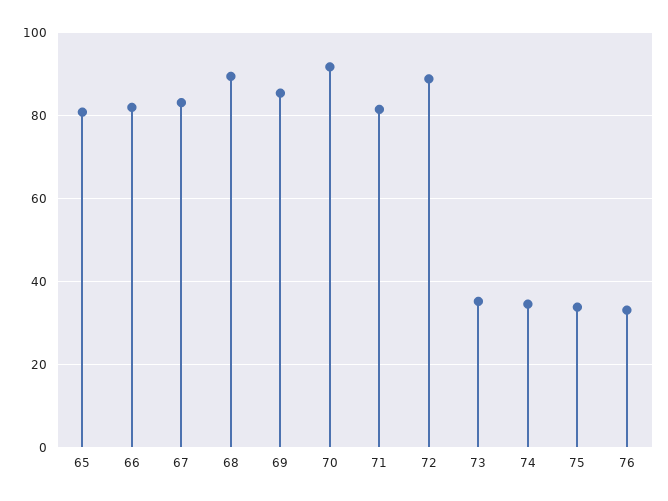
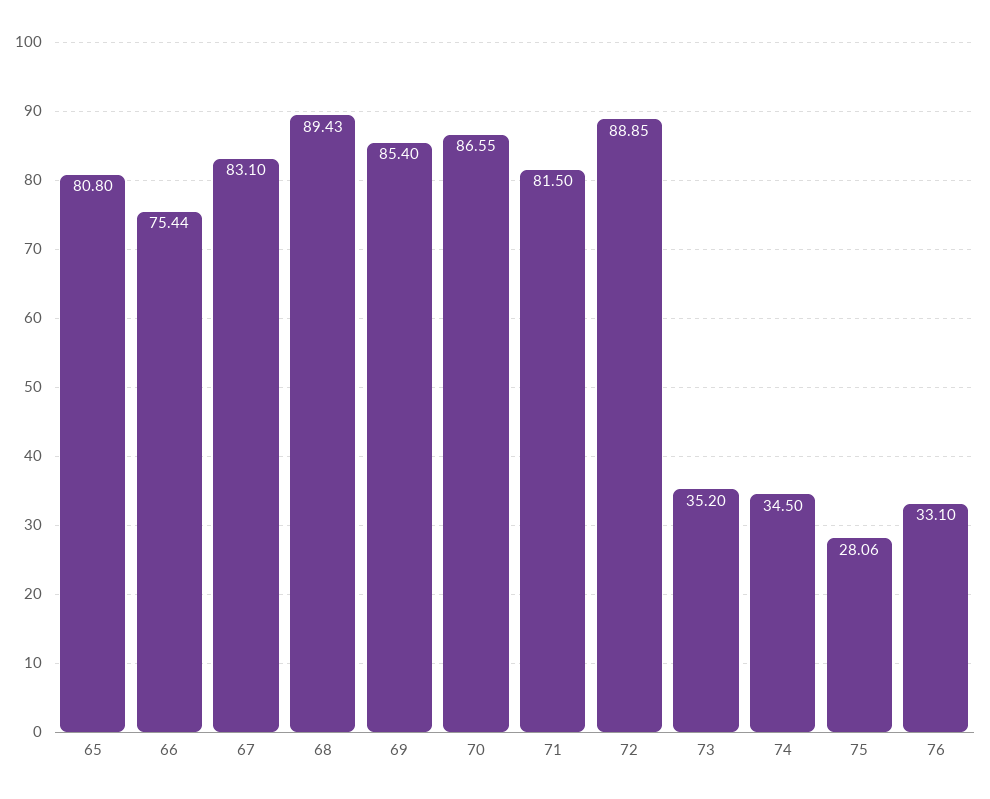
  {
    "65": 80.8,
-   "66": 82,
+   "66": 75.44,
    "67": 83.1,
    "68": 89.43,
    "69": 85.4,
-   "70": 92,
+   "70": 86.55,
    "71": 81.5,
    "72": 88.85,
    "73": 35.2,
    "74": 34.5,
-   "75": 34,
+   "75": 28.06,
    "76": 33.1
  }

